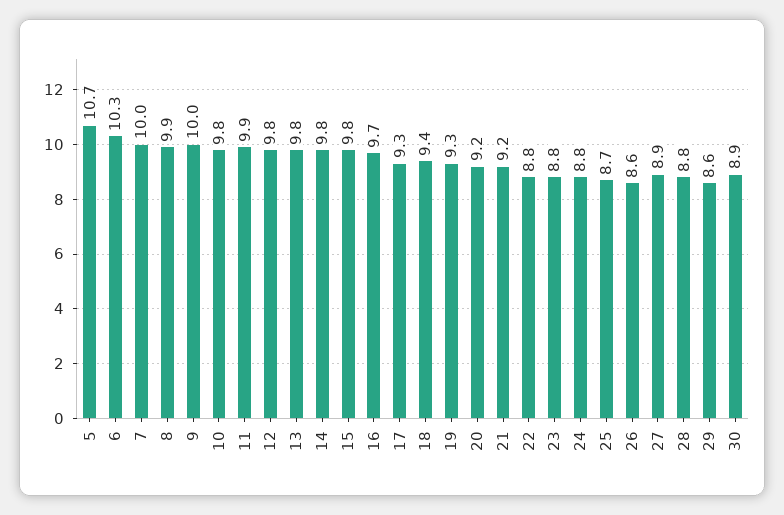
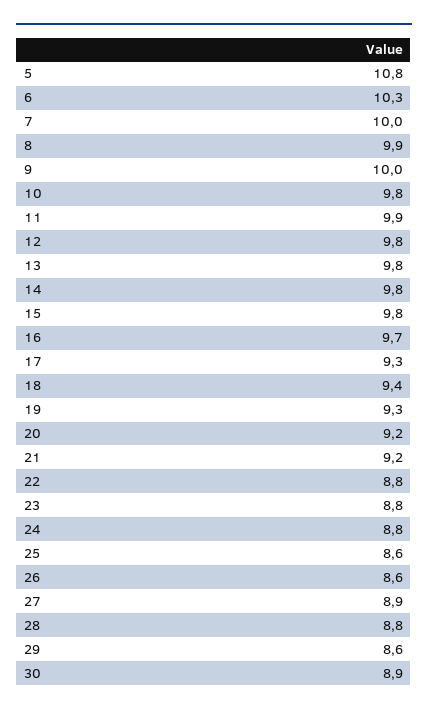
  {
-   "5": 10.7,
+   "5": 10.8,
    "6": 10.3,
    "7": 10,
    "8": 9.9,
    "9": 10,
    "10": 9.8,
    "11": 9.9,
    "12": 9.8,
    "13": 9.8,
    "14": 9.8,
    "15": 9.8,
    "16": 9.7,
    "17": 9.3,
    "18": 9.4,
    "19": 9.3,
    "20": 9.2,
    "21": 9.2,
    "22": 8.8,
    "23": 8.8,
    "24": 8.8,
-   "25": 8.7,
+   "25": 8.6,
    "26": 8.6,
    "27": 8.9,
    "28": 8.8,
    "29": 8.6,
    "30": 8.9
  }

